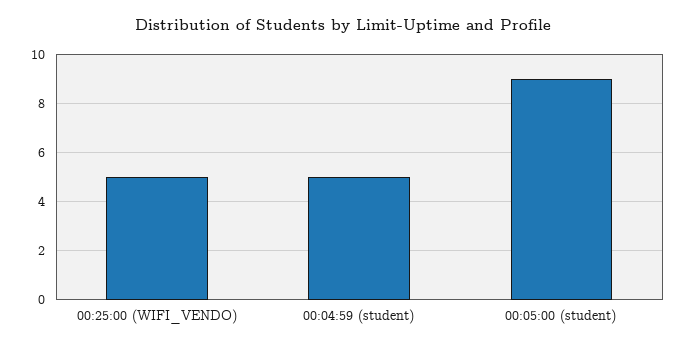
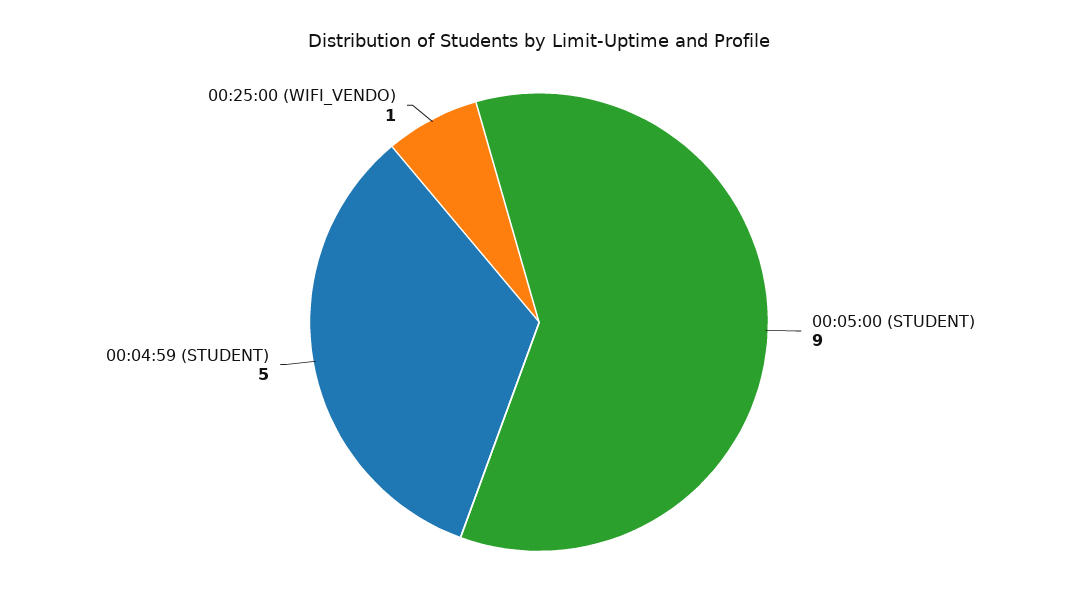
  {
-   "00:25:00 (WIFI_VENDO)": 5,
+   "00:25:00 (WIFI_VENDO)": 1,
    "00:04:59 (student)": 5,
    "00:05:00 (student)": 9
  }

